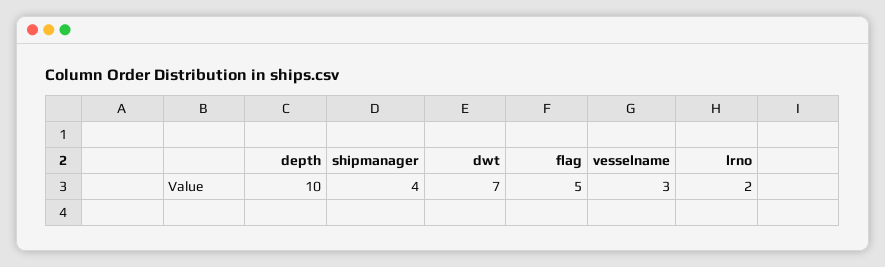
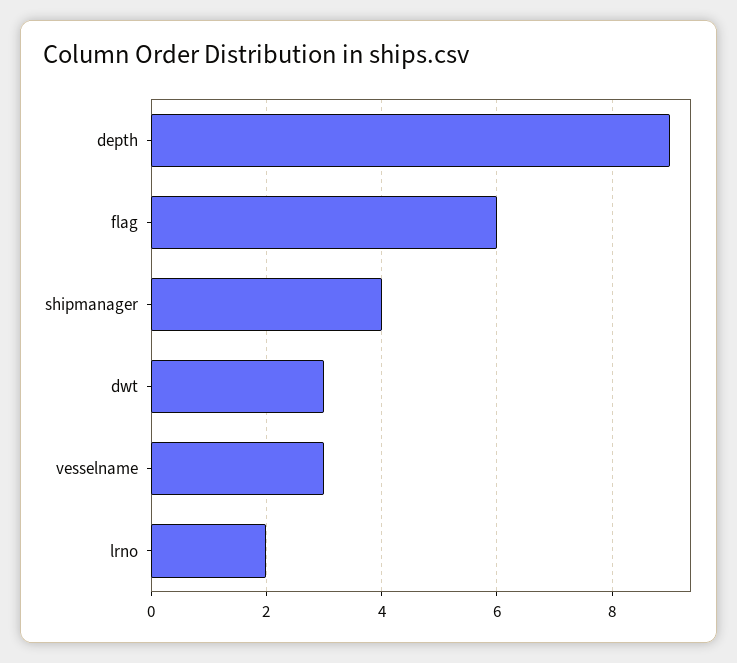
  {
-   "depth": 10,
+   "depth": 9,
    "shipmanager": 4,
-   "dwt": 7,
+   "dwt": 3,
-   "flag": 5,
+   "flag": 6,
    "vesselname": 3,
    "lrno": 2
  }

